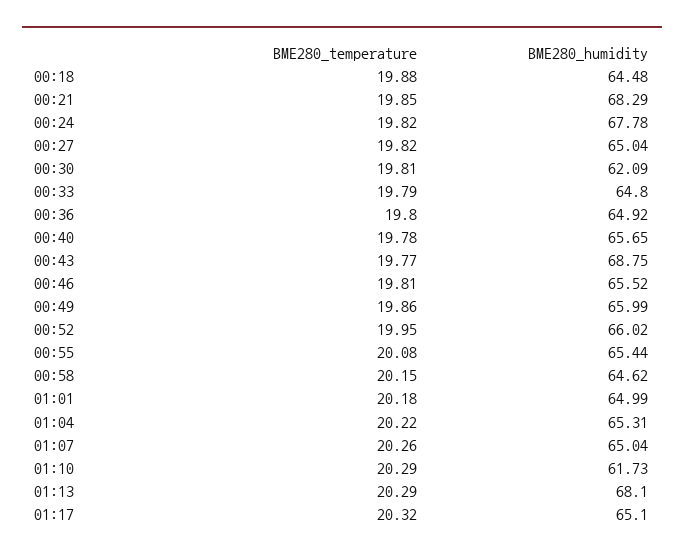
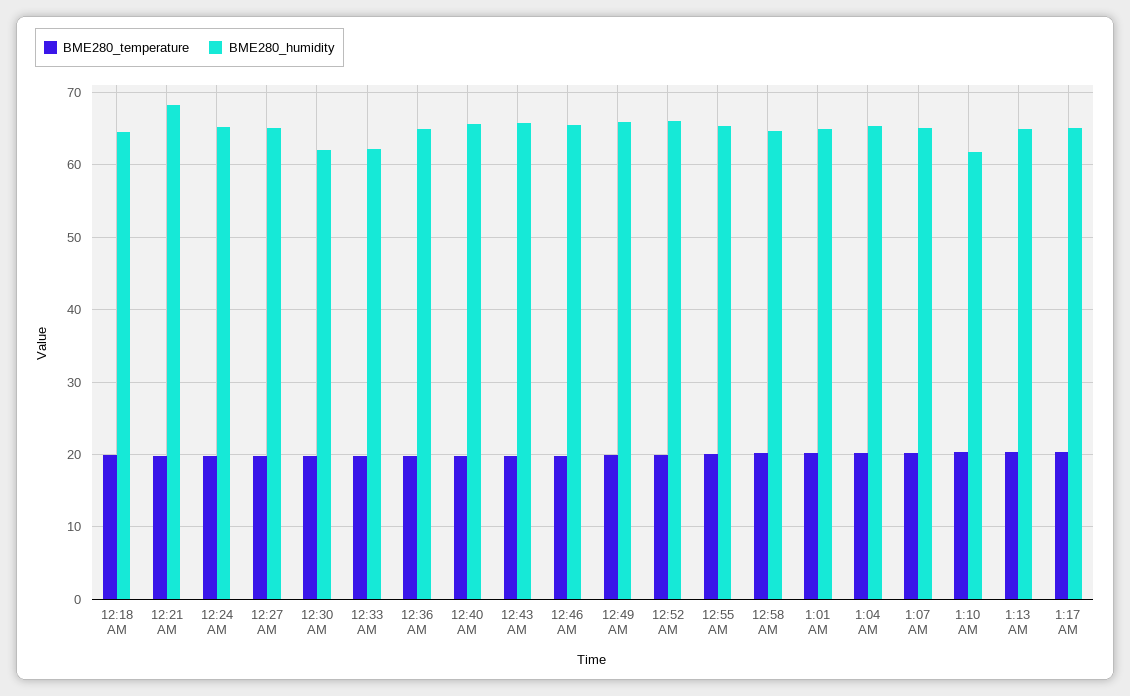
  {
    "BME280_temperature": {
      "00:18": 19.88,
      "00:21": 19.85,
      "00:24": 19.82,
      "00:27": 19.82,
      "00:30": 19.81,
      "00:33": 19.79,
      "00:36": 19.8,
      "00:40": 19.78,
      "00:43": 19.77,
      "00:46": 19.81,
      "00:49": 19.86,
      "00:52": 19.95,
      "00:55": 20.08,
      "00:58": 20.15,
      "01:01": 20.18,
      "01:04": 20.22,
      "01:07": 20.26,
      "01:10": 20.29,
      "01:13": 20.29,
      "01:17": 20.32
    },
    "BME280_humidity": {
      "00:18": 64.48,
      "00:21": 68.29,
-     "00:24": 67.78,
+     "00:24": 65,
      "00:27": 65.04,
      "00:30": 62.09,
-     "00:33": 64.8,
+     "00:33": 62,
      "00:36": 64.92,
      "00:40": 65.65,
-     "00:43": 68.75,
+     "00:43": 66,
      "00:46": 65.52,
      "00:49": 65.99,
      "00:52": 66.02,
      "00:55": 65.44,
      "00:58": 64.62,
      "01:01": 64.99,
      "01:04": 65.31,
      "01:07": 65.04,
      "01:10": 61.73,
-     "01:13": 68.1,
+     "01:13": 65,
      "01:17": 65.1
    }
  }

